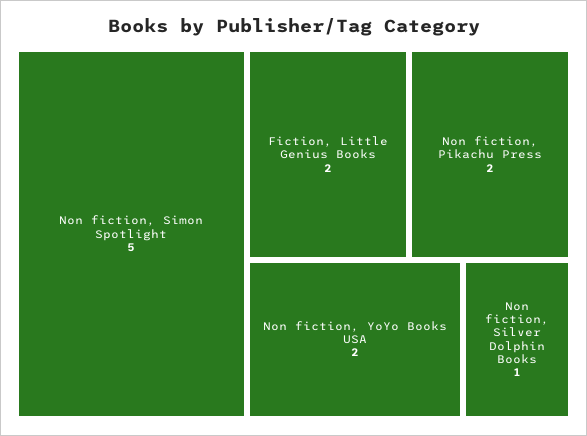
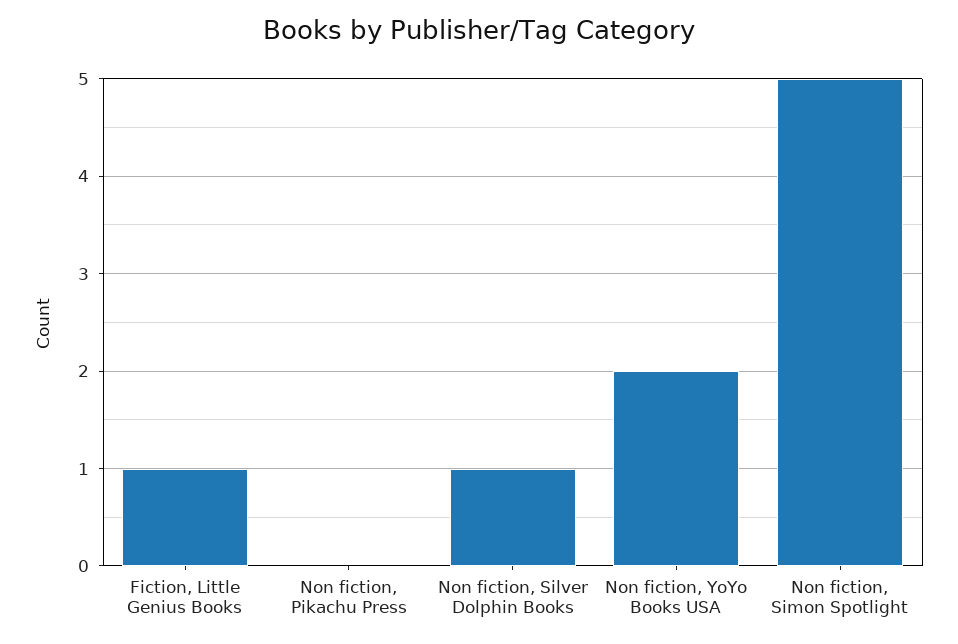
  {
    "Non fiction, Simon Spotlight": 5,
-   "Fiction, Little Genius Books": 2,
+   "Fiction, Little Genius Books": 1,
-   "Non fiction, Pikachu Press": 2,
+   "Non fiction, Pikachu Press": 0,
    "Non fiction, YoYo Books USA": 2,
    "Non fiction, Silver Dolphin Books": 1
  }

